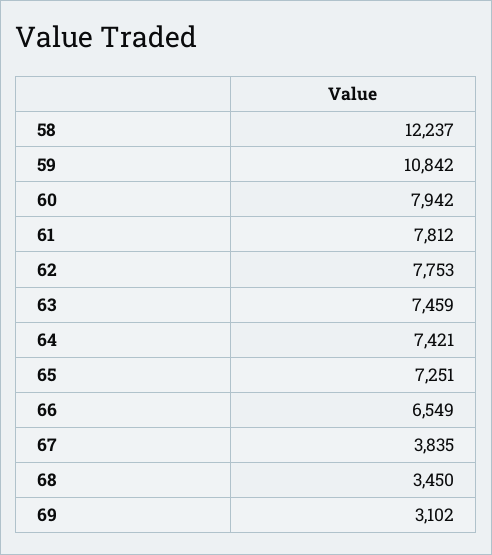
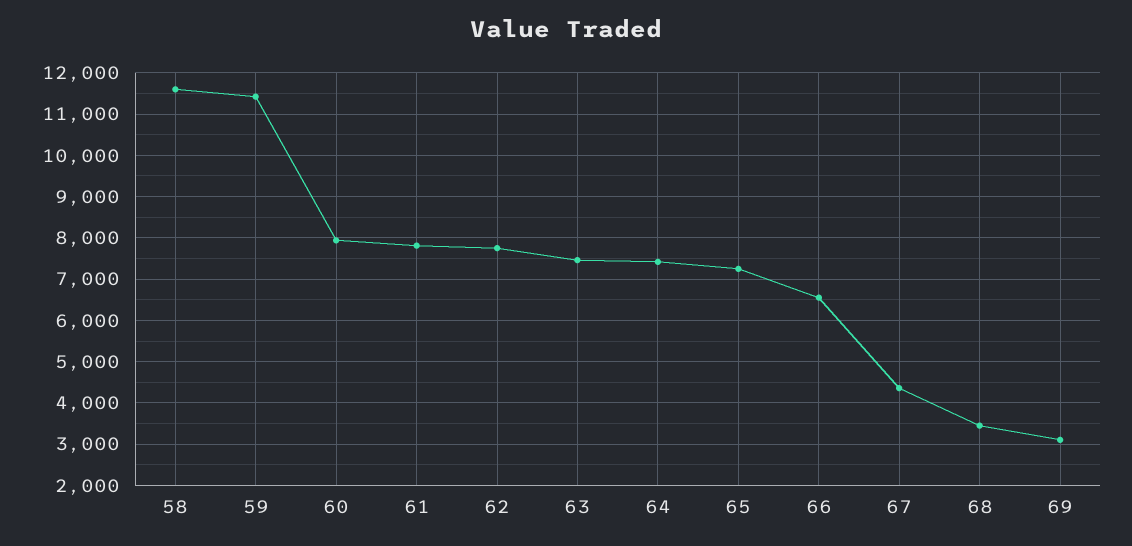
  {
-   "58": 12237,
+   "58": 11600,
-   "59": 10842,
+   "59": 11400,
    "60": 7942,
    "61": 7812,
    "62": 7753,
    "63": 7459,
    "64": 7421,
    "65": 7251,
    "66": 6549,
-   "67": 3835,
+   "67": 4400,
    "68": 3450,
    "69": 3102
  }

